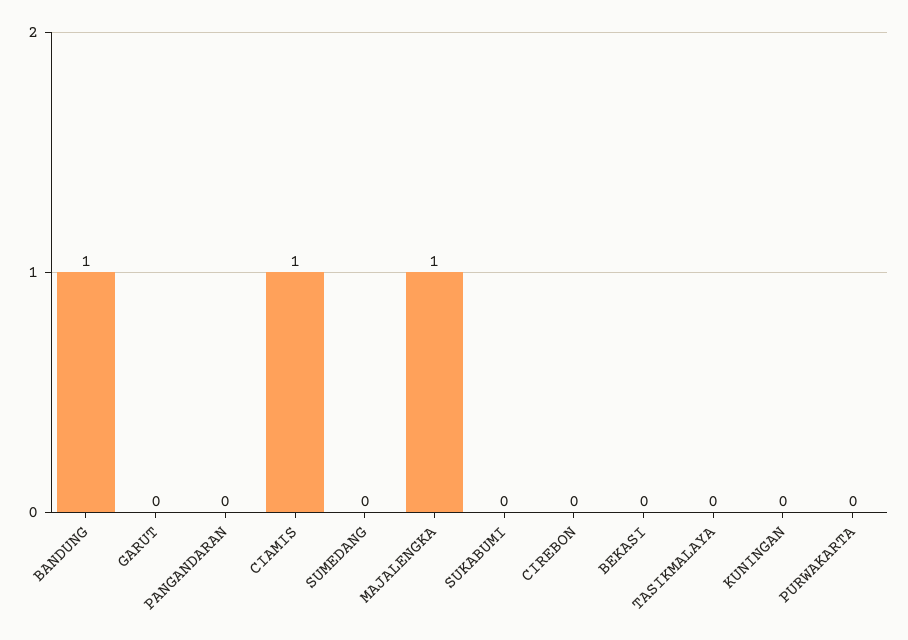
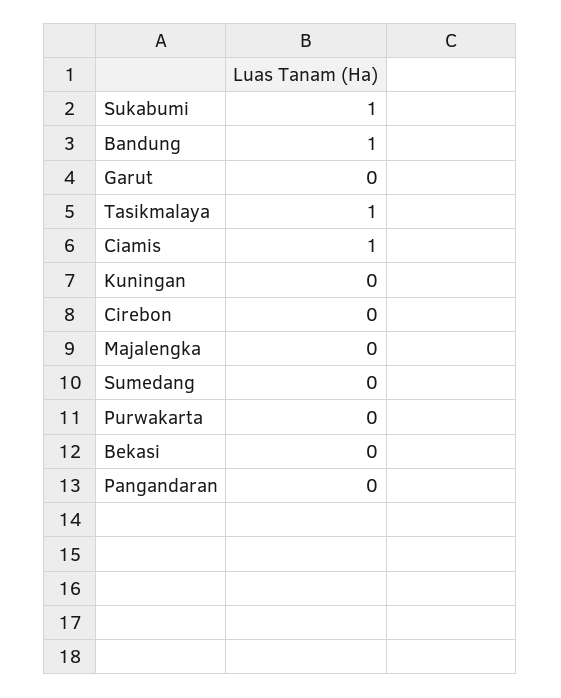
  {
    "BANDUNG": 1,
    "GARUT": 0,
    "PANGANDARAN": 0,
    "CIAMIS": 1,
    "SUMEDANG": 0,
-   "MAJALENGKA": 1,
+   "MAJALENGKA": 0,
-   "SUKABUMI": 0,
+   "SUKABUMI": 1,
    "CIREBON": 0,
    "BEKASI": 0,
-   "TASIKMALAYA": 0,
+   "TASIKMALAYA": 1,
    "KUNINGAN": 0,
    "PURWAKARTA": 0
  }

